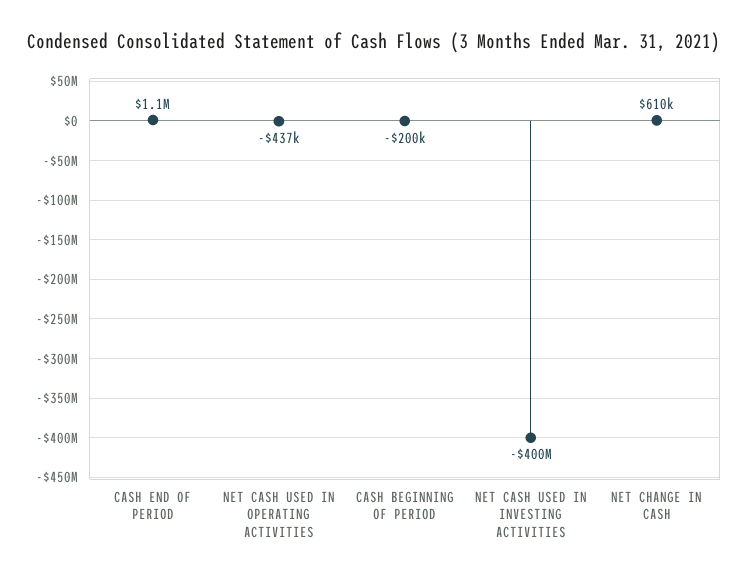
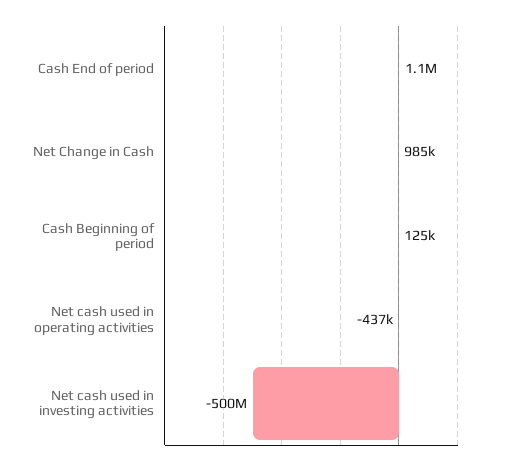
  {
    "CASH END OF PERIOD": 1100000,
    "NET CASH USED IN OPERATING ACTIVITIES": -437000,
-   "CASH BEGINNING OF PERIOD": -200000,
+   "CASH BEGINNING OF PERIOD": 125000,
-   "NET CASH USED IN INVESTING ACTIVITIES": -400000000,
+   "NET CASH USED IN INVESTING ACTIVITIES": -500000000,
-   "NET CHANGE IN CASH": 610000
+   "NET CHANGE IN CASH": 985000
  }

